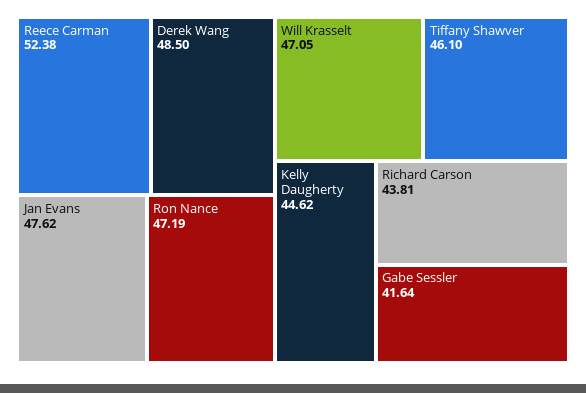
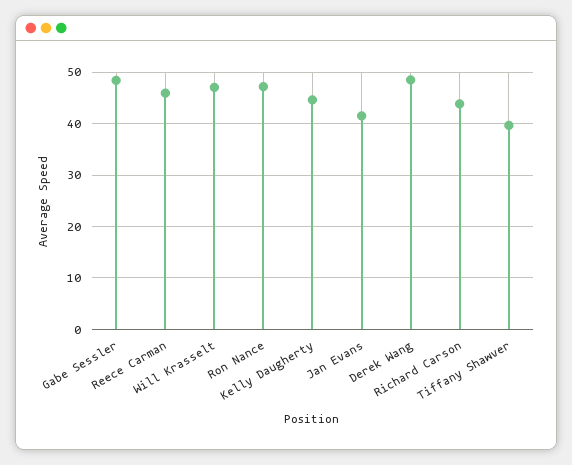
  {
-   "Reece Carman": 52.38,
+   "Reece Carman": 46,
    "Derek Wang": 48.5,
-   "Jan Evans": 47.62,
+   "Jan Evans": 42,
    "Ron Nance": 47.19,
    "Will Krasselt": 47.05,
-   "Tiffany Shawver": 46.1,
+   "Tiffany Shawver": 40,
    "Kelly Daugherty": 44.62,
    "Richard Carson": 43.81,
-   "Gabe Sessler": 41.64
+   "Gabe Sessler": 48
  }

